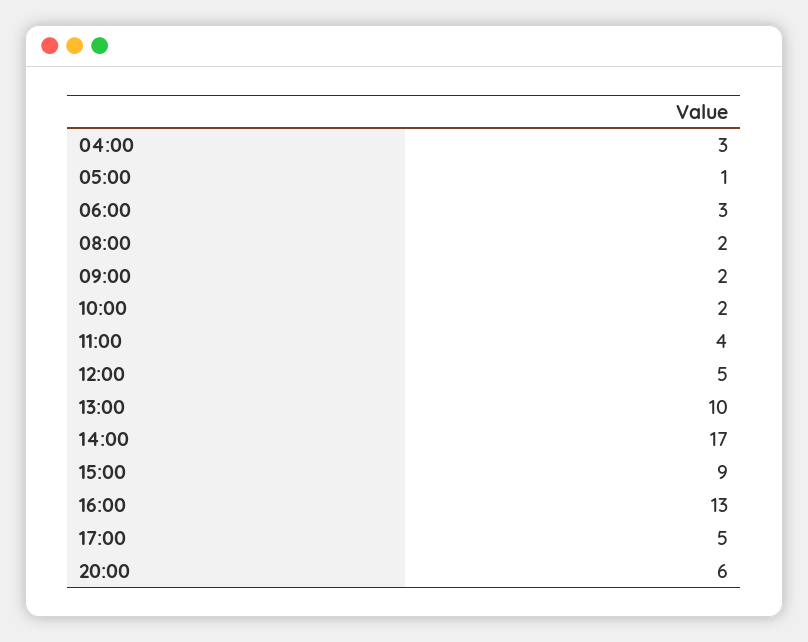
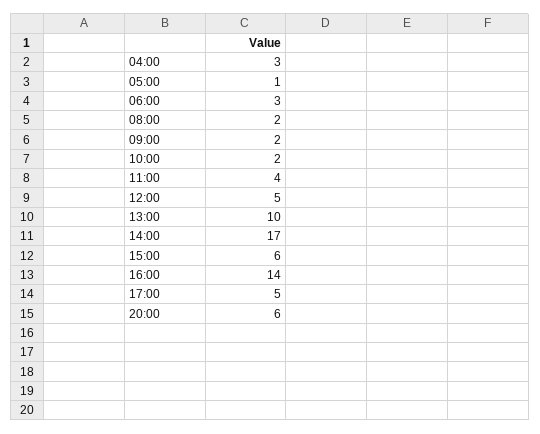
  {
    "04:00": 3,
    "05:00": 1,
    "06:00": 3,
    "08:00": 2,
    "09:00": 2,
    "10:00": 2,
    "11:00": 4,
    "12:00": 5,
    "13:00": 10,
    "14:00": 17,
-   "15:00": 9,
+   "15:00": 6,
-   "16:00": 13,
+   "16:00": 14,
    "17:00": 5,
    "20:00": 6
  }

